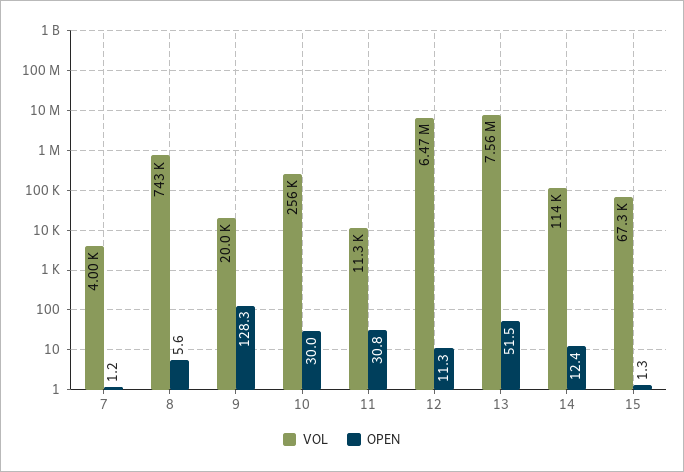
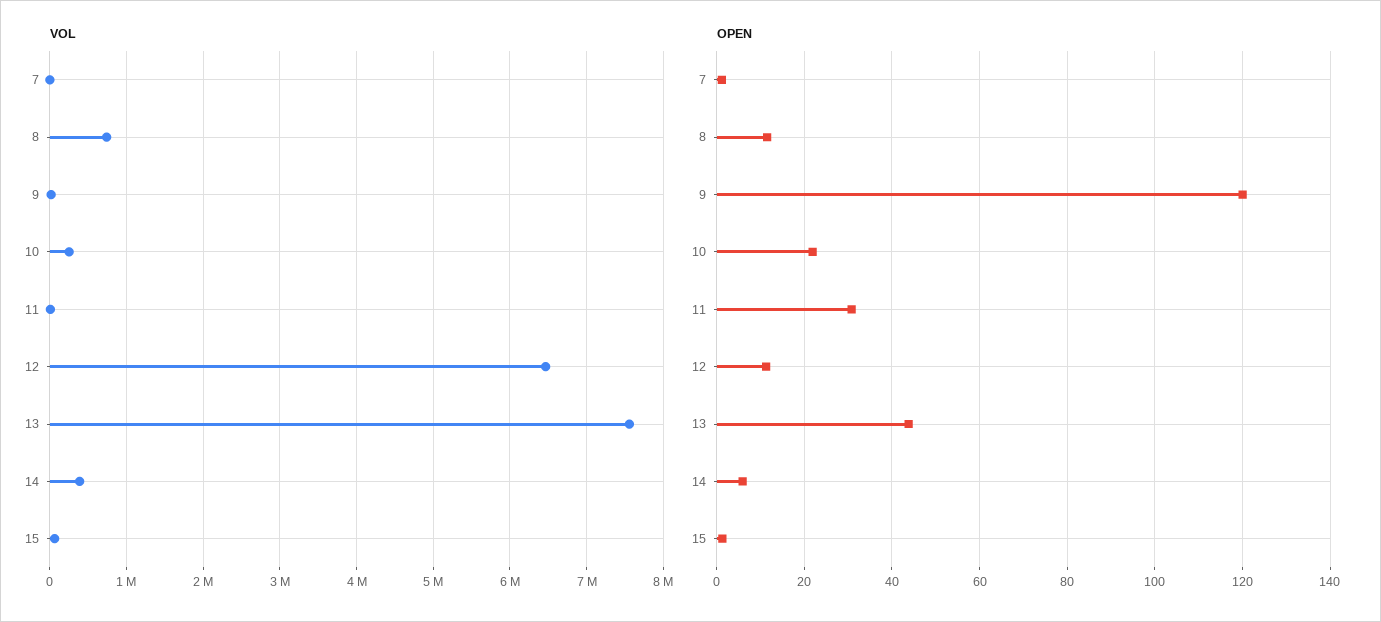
  {
    "VOL": {
      "7": 4000,
      "8": 743000,
      "9": 20000,
      "10": 256000,
      "11": 11300,
      "12": 6470000,
      "13": 7560000,
-     "14": 114000,
+     "14": 400000,
      "15": 67300
    },
    "OPEN": {
      "7": 1.2,
-     "8": 5.6,
+     "8": 12,
-     "9": 128.3,
+     "9": 120,
-     "10": 30,
+     "10": 22,
      "11": 30.8,
      "12": 11.3,
-     "13": 51.5,
+     "13": 44,
-     "14": 12.4,
+     "14": 6,
      "15": 1.3
    }
  }

